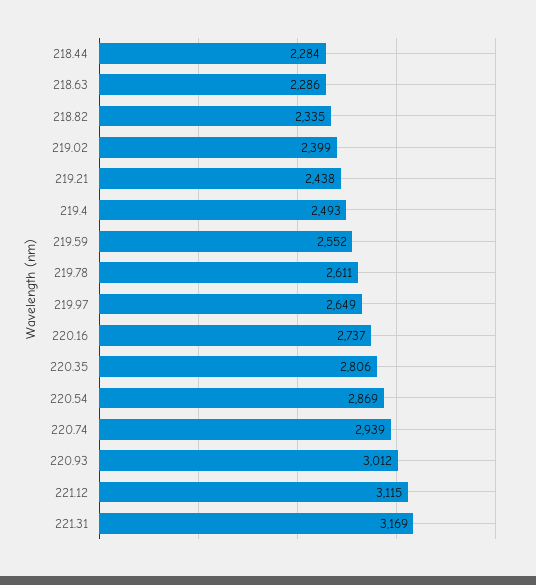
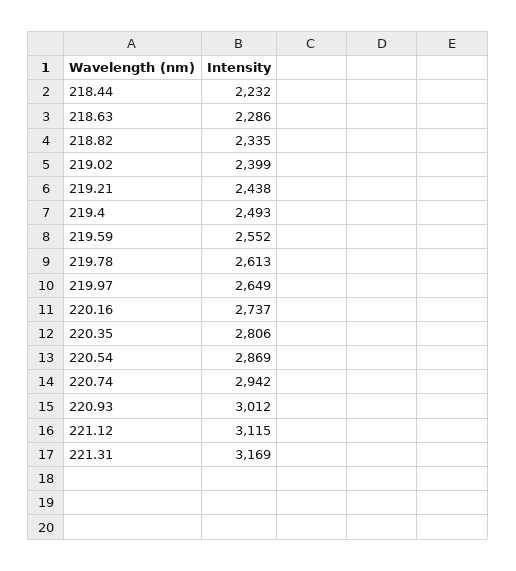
  {
-   "218.44": 2284,
+   "218.44": 2232,
    "218.63": 2286,
    "218.82": 2335,
    "219.02": 2399,
    "219.21": 2438,
    "219.4": 2493,
    "219.59": 2552,
-   "219.78": 2611,
+   "219.78": 2613,
    "219.97": 2649,
    "220.16": 2737,
    "220.35": 2806,
    "220.54": 2869,
-   "220.74": 2939,
+   "220.74": 2942,
    "220.93": 3012,
    "221.12": 3115,
    "221.31": 3169
  }

